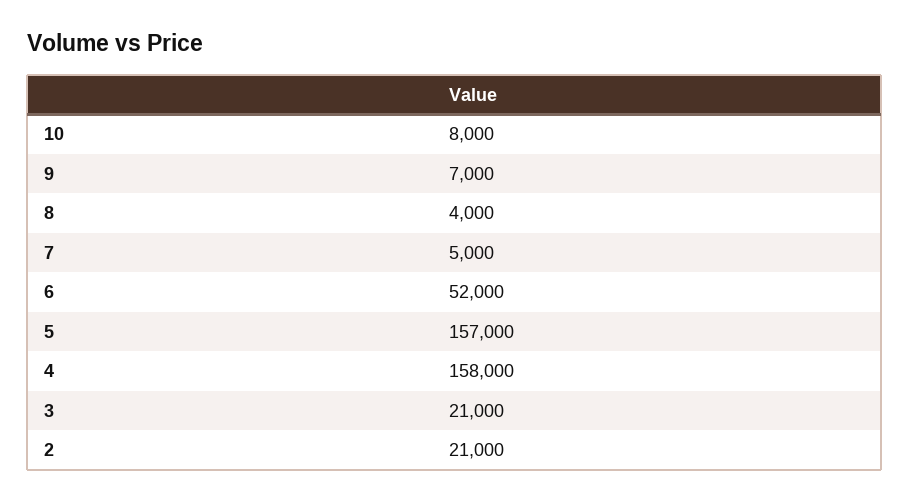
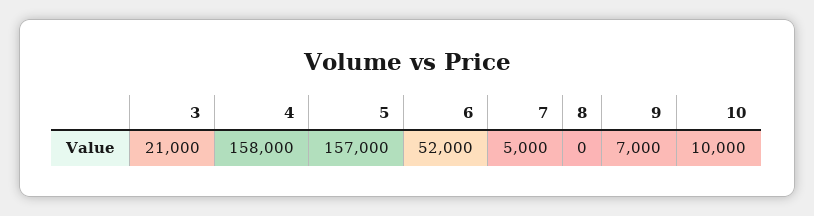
  {
-   "10": 8000,
+   "10": 10000,
    "9": 7000,
-   "8": 4000,
+   "8": 0,
    "7": 5000,
    "6": 52000,
    "5": 157000,
    "4": 158000,
-   "3": 21000,
+   "3": 21000
-   "2": 21000
  }

